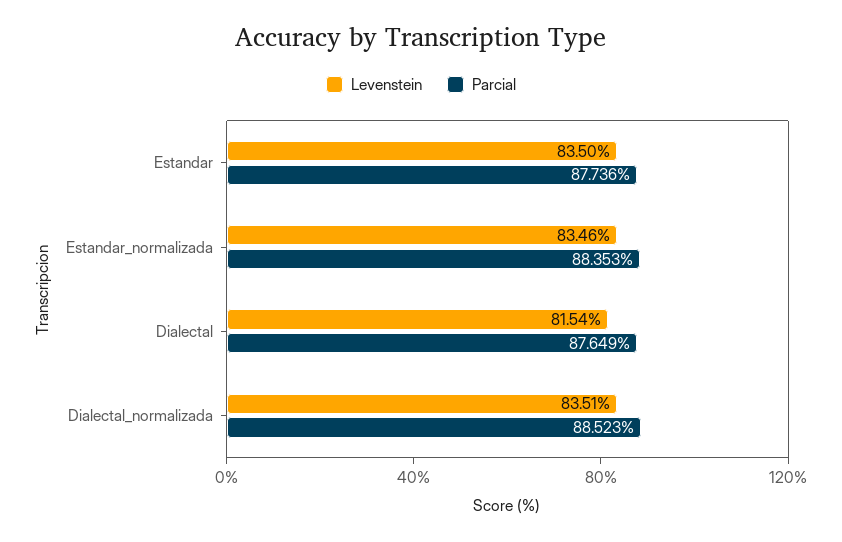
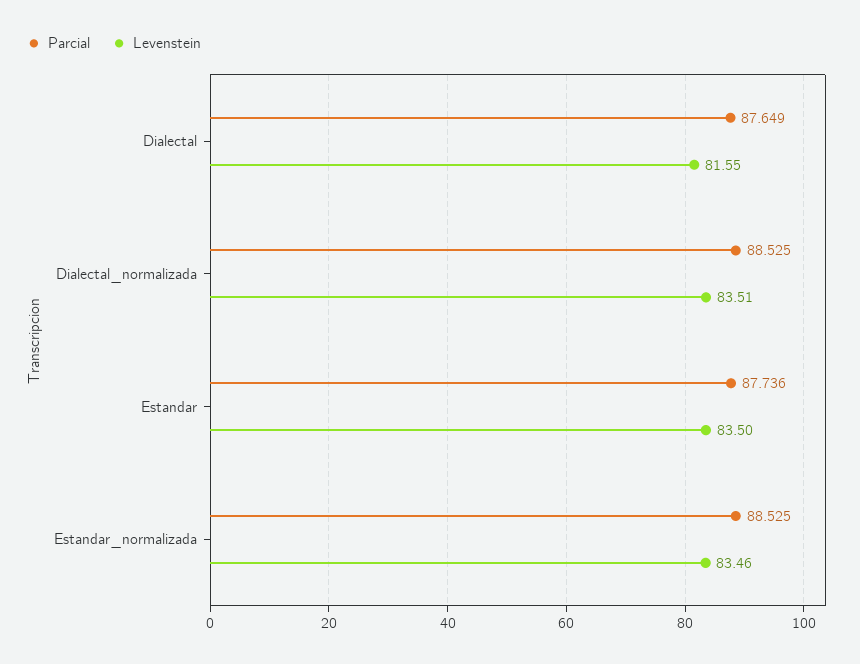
  {
    "Levenstein": {
      "Estandar": 83.5,
      "Estandar_normalizada": 83.46,
-     "Dialectal": 81.54,
+     "Dialectal": 81.55,
      "Dialectal_normalizada": 83.51
    },
    "Parcial": {
      "Estandar": 87.736,
-     "Estandar_normalizada": 88.353,
+     "Estandar_normalizada": 88.525,
      "Dialectal": 87.649,
-     "Dialectal_normalizada": 88.523
+     "Dialectal_normalizada": 88.525
    }
  }

